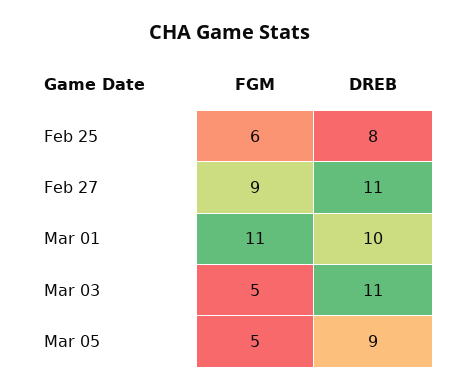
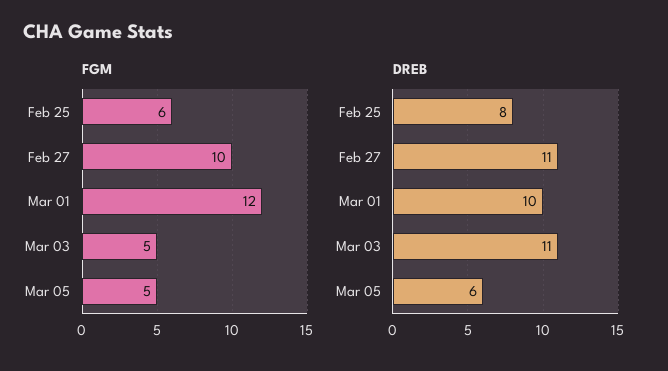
  {
    "FGM": {
      "Feb 25": 6,
-     "Feb 27": 9,
+     "Feb 27": 10,
-     "Mar 01": 11,
+     "Mar 01": 12,
      "Mar 03": 5,
      "Mar 05": 5
    },
    "DREB": {
      "Feb 25": 8,
      "Feb 27": 11,
      "Mar 01": 10,
      "Mar 03": 11,
-     "Mar 05": 9
+     "Mar 05": 6
    }
  }

